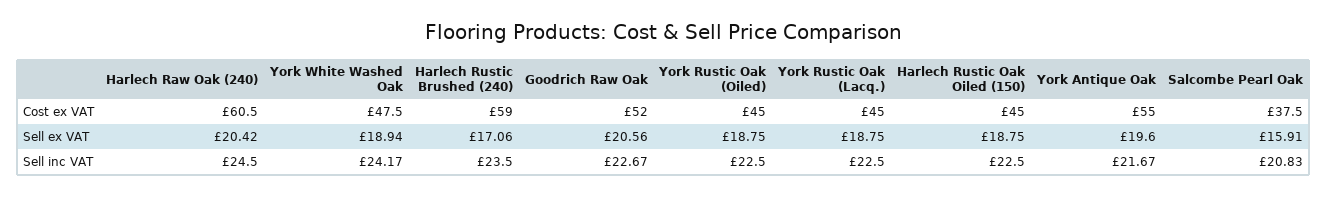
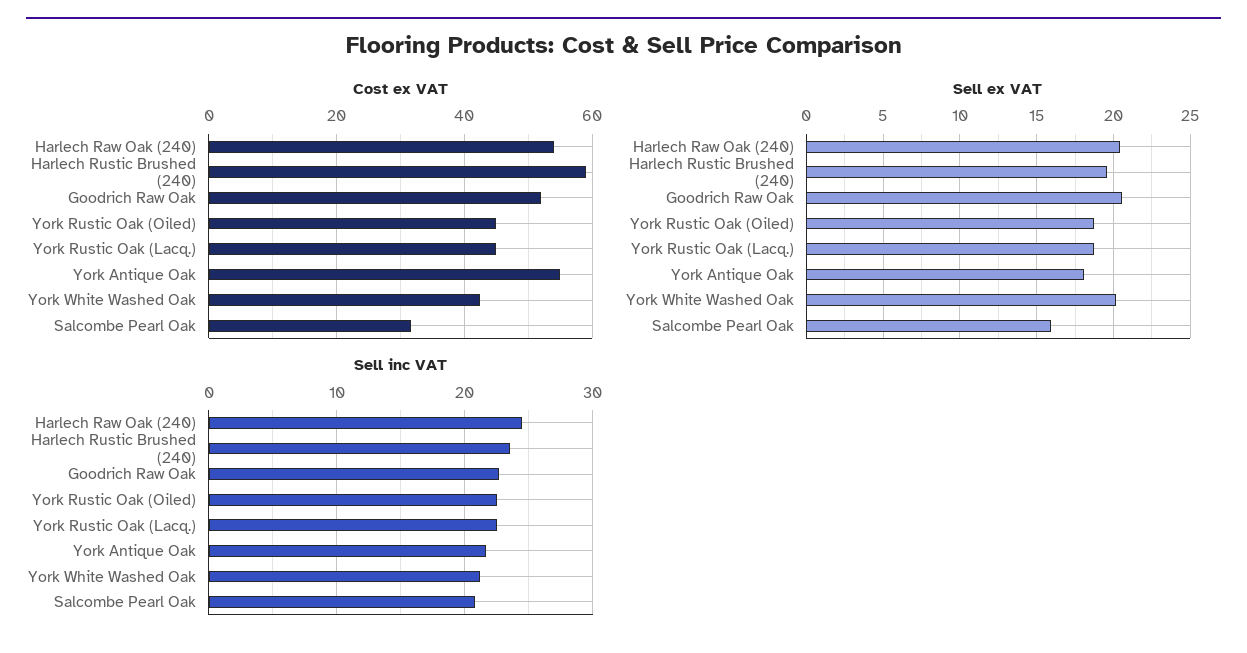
  {
    "Cost ex VAT": {
-     "Harlech Raw Oak (240)": 60.5,
+     "Harlech Raw Oak (240)": 54,
-     "York White Washed Oak": 47.5,
+     "York White Washed Oak": 42,
      "Harlech Rustic Brushed (240)": 59,
      "Goodrich Raw Oak": 52,
      "York Rustic Oak (Oiled)": 45,
      "York Rustic Oak (Lacq.)": 45,
-     "Harlech Rustic Oak Oiled (150)": 45,
      "York Antique Oak": 55,
-     "Salcombe Pearl Oak": 37.5
+     "Salcombe Pearl Oak": 32
    },
    "Sell ex VAT": {
      "Harlech Raw Oak (240)": 20.42,
-     "York White Washed Oak": 18.94,
+     "York White Washed Oak": 20,
-     "Harlech Rustic Brushed (240)": 17.06,
+     "Harlech Rustic Brushed (240)": 19.5,
      "Goodrich Raw Oak": 20.56,
      "York Rustic Oak (Oiled)": 18.75,
      "York Rustic Oak (Lacq.)": 18.75,
-     "Harlech Rustic Oak Oiled (150)": 18.75,
-     "York Antique Oak": 19.6,
+     "York Antique Oak": 18,
      "Salcombe Pearl Oak": 15.91
    },
    "Sell inc VAT": {
      "Harlech Raw Oak (240)": 24.5,
-     "York White Washed Oak": 24.17,
+     "York White Washed Oak": 21,
      "Harlech Rustic Brushed (240)": 23.5,
      "Goodrich Raw Oak": 22.67,
      "York Rustic Oak (Oiled)": 22.5,
      "York Rustic Oak (Lacq.)": 22.5,
-     "Harlech Rustic Oak Oiled (150)": 22.5,
      "York Antique Oak": 21.67,
      "Salcombe Pearl Oak": 20.83
    }
  }

